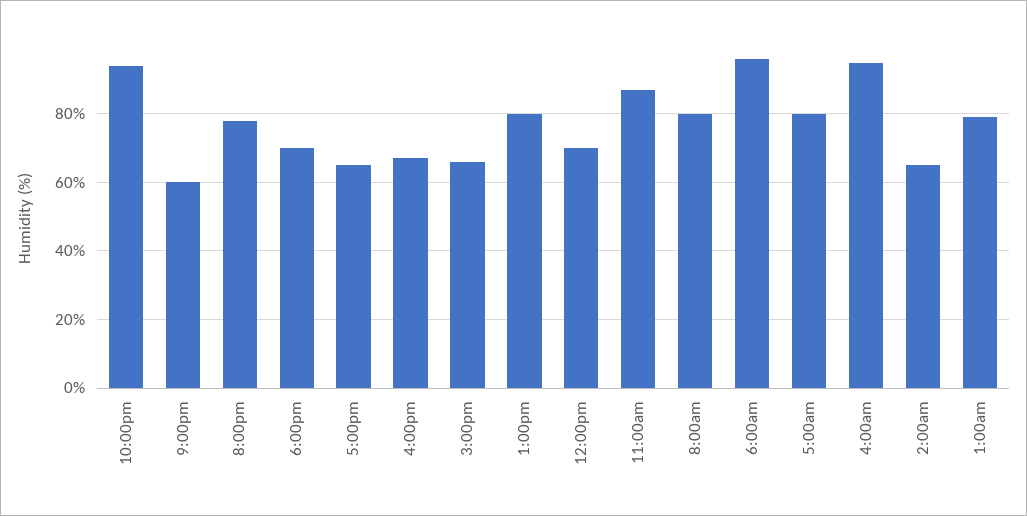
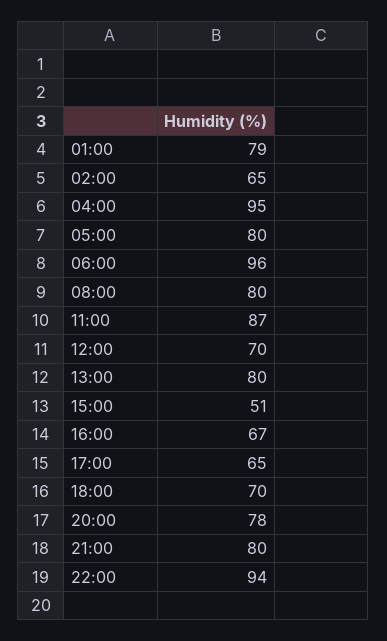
  {
    "10:00pm": 94,
-   "9:00pm": 60,
+   "9:00pm": 80,
    "8:00pm": 78,
    "6:00pm": 70,
    "5:00pm": 65,
    "4:00pm": 67,
-   "3:00pm": 65,
+   "3:00pm": 51,
    "1:00pm": 80,
    "12:00pm": 70,
    "11:00am": 87,
    "8:00am": 80,
    "6:00am": 96,
    "5:00am": 80,
    "4:00am": 95,
    "2:00am": 65,
    "1:00am": 79
  }

